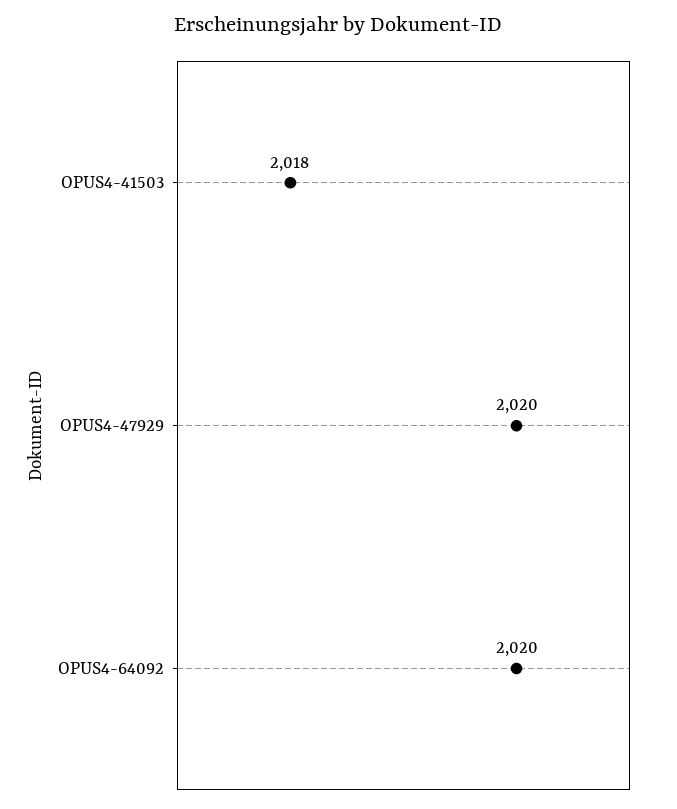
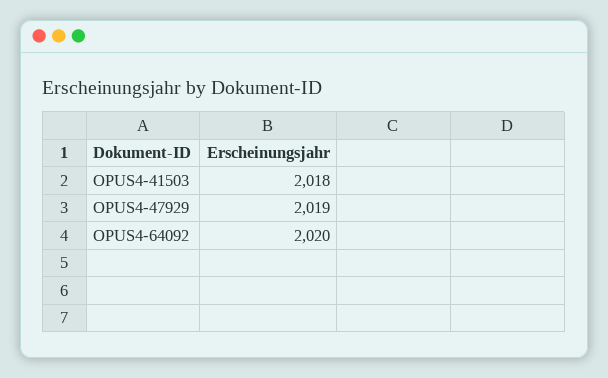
  {
    "OPUS4-41503": 2018,
-   "OPUS4-47929": 2020,
+   "OPUS4-47929": 2019,
    "OPUS4-64092": 2020
  }

